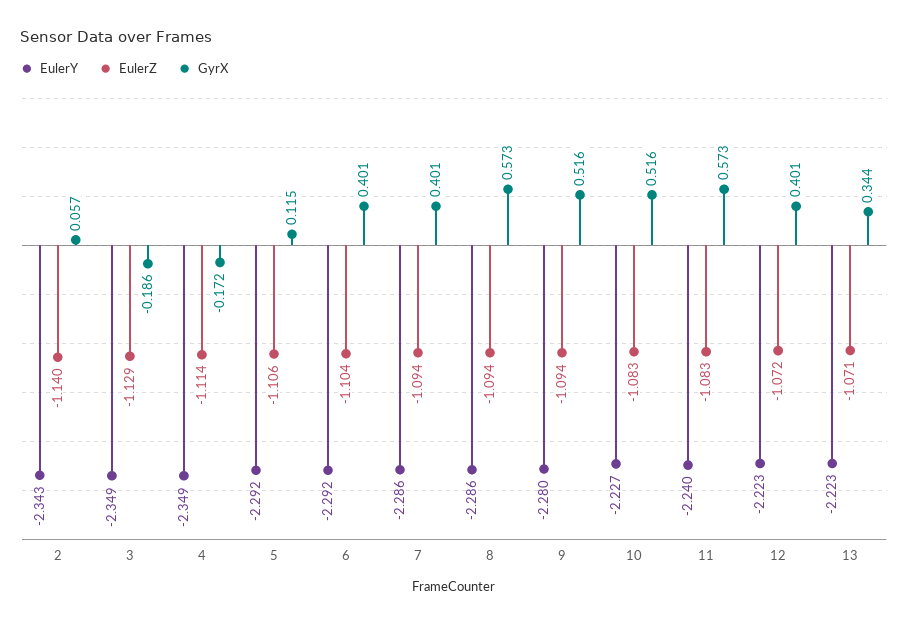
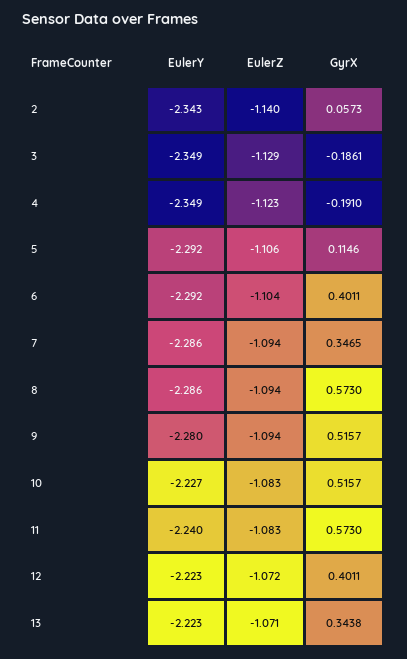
  {
    "EulerY": {
      "2": -2.343,
      "3": -2.349,
      "4": -2.349,
      "5": -2.292,
      "6": -2.292,
      "7": -2.286,
      "8": -2.286,
      "9": -2.28,
      "10": -2.227,
      "11": -2.24,
      "12": -2.223,
      "13": -2.223
    },
    "EulerZ": {
      "2": -1.14,
      "3": -1.129,
-     "4": -1.114,
+     "4": -1.123,
      "5": -1.106,
      "6": -1.104,
      "7": -1.094,
      "8": -1.094,
      "9": -1.094,
      "10": -1.083,
      "11": -1.083,
      "12": -1.072,
      "13": -1.071
    },
    "GyrX": {
      "2": 0.0573,
      "3": -0.1861,
-     "4": -0.172,
+     "4": -0.191,
      "5": 0.1146,
      "6": 0.4011,
-     "7": 0.401,
+     "7": 0.3465,
      "8": 0.573,
      "9": 0.5157,
      "10": 0.5157,
      "11": 0.573,
      "12": 0.4011,
      "13": 0.3438
    }
  }

